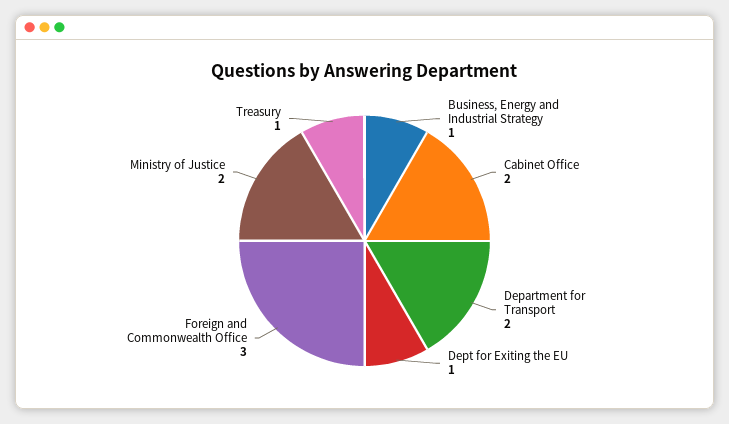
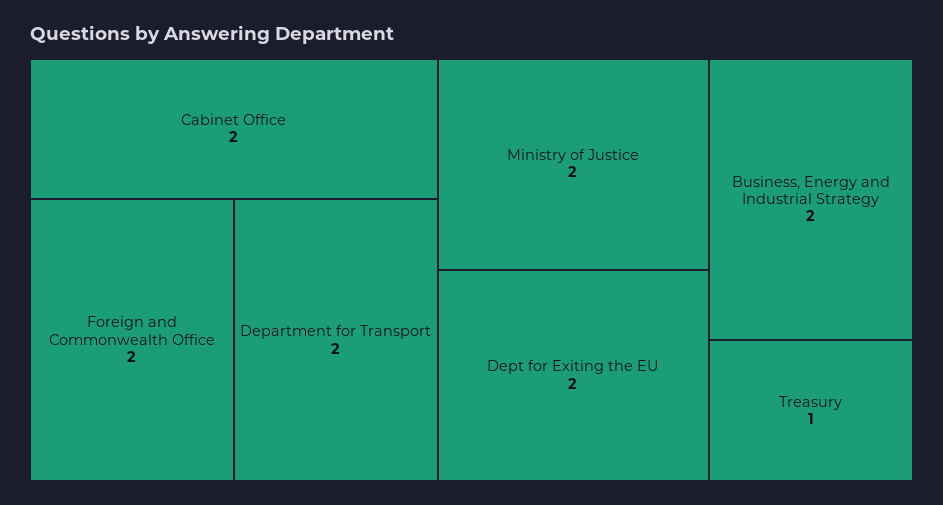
  {
-   "Business, Energy and Industrial Strategy": 1,
+   "Business, Energy and Industrial Strategy": 2,
    "Cabinet Office": 2,
    "Department for Transport": 2,
-   "Dept for Exiting the EU": 1,
+   "Dept for Exiting the EU": 2,
-   "Foreign and Commonwealth Office": 3,
+   "Foreign and Commonwealth Office": 2,
    "Ministry of Justice": 2,
    "Treasury": 1
  }

